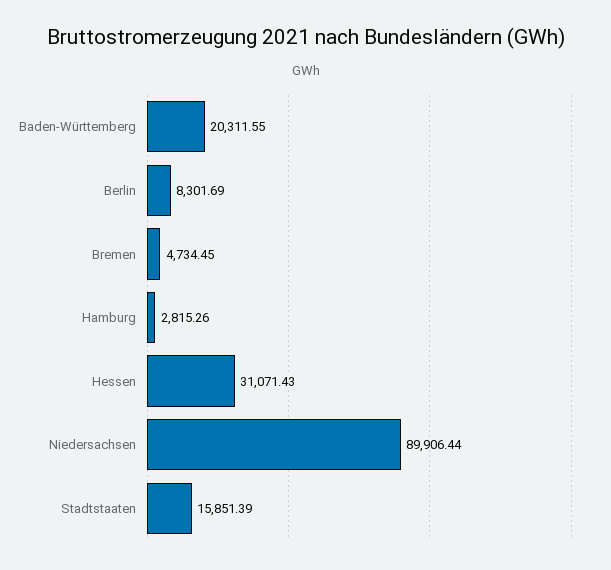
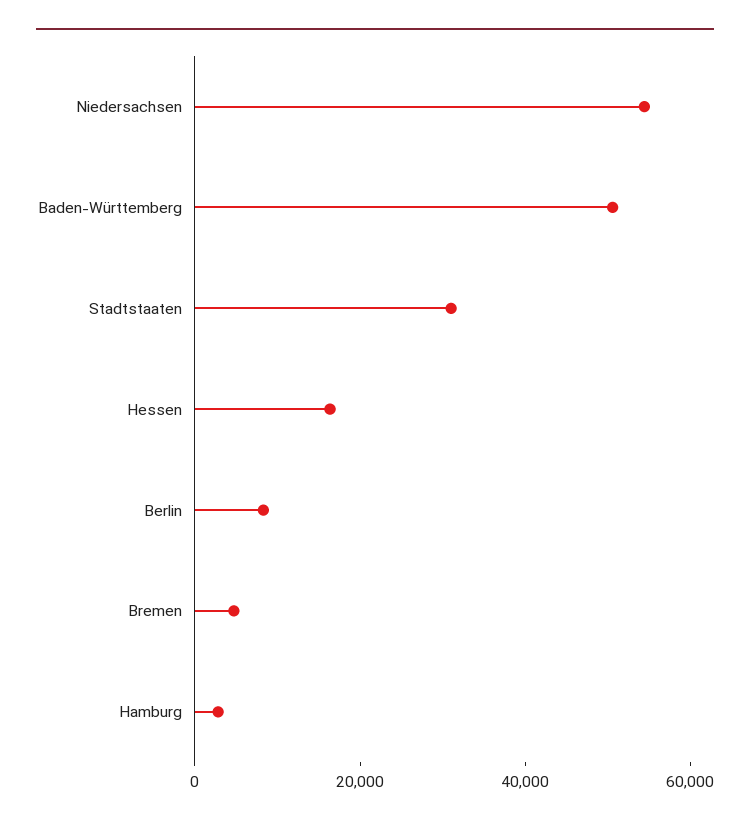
  {
-   "Baden-Württemberg": 20311.55,
+   "Baden-Württemberg": 50000,
    "Berlin": 8301.69,
    "Bremen": 4734.45,
    "Hamburg": 2815.26,
-   "Hessen": 31071.43,
+   "Hessen": 15000,
-   "Niedersachsen": 89906.44,
+   "Niedersachsen": 55000,
-   "Stadtstaaten": 15851.39
+   "Stadtstaaten": 30000
  }

